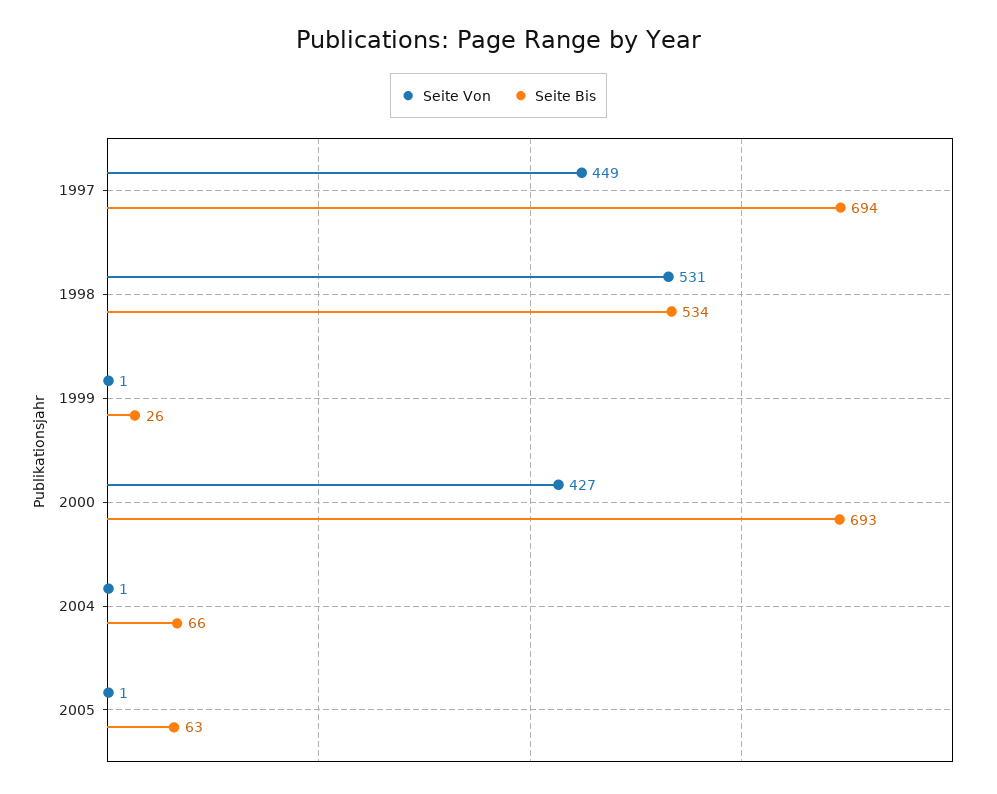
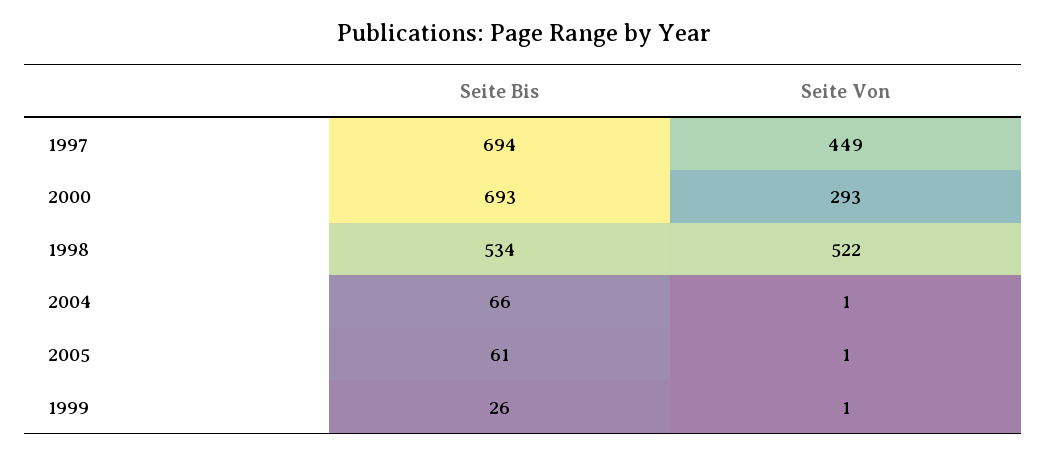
  {
    "Seite Von": {
      "1997": 449,
-     "1998": 531,
+     "1998": 522,
      "1999": 1,
-     "2000": 427,
+     "2000": 293,
      "2004": 1,
      "2005": 1
    },
    "Seite Bis": {
      "1997": 694,
      "1998": 534,
      "1999": 26,
      "2000": 693,
      "2004": 66,
-     "2005": 63
+     "2005": 61
    }
  }

